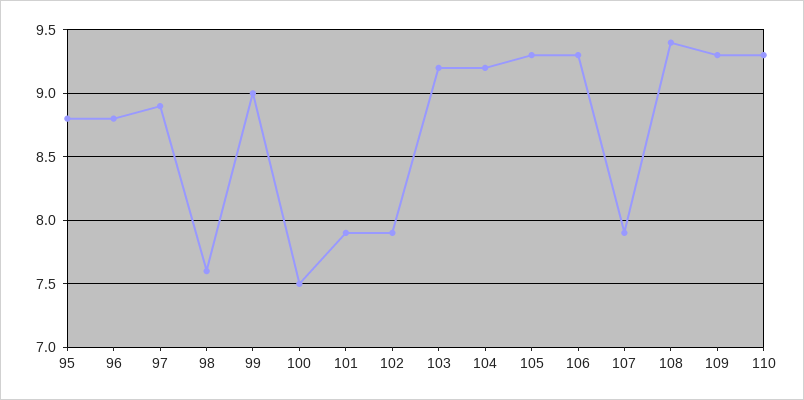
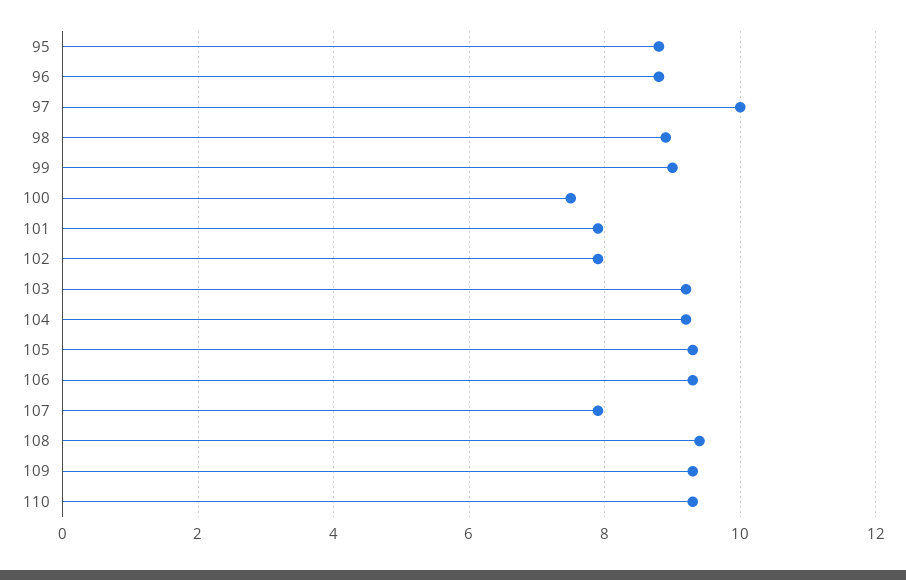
  {
    "95": 8.8,
    "96": 8.8,
-   "97": 8.9,
+   "97": 10,
-   "98": 7.6,
+   "98": 9,
    "99": 9,
    "100": 7.5,
    "101": 7.9,
    "102": 7.9,
    "103": 9.2,
    "104": 9.2,
    "105": 9.3,
    "106": 9.3,
    "107": 7.9,
    "108": 9.4,
    "109": 9.3,
    "110": 9.3
  }

